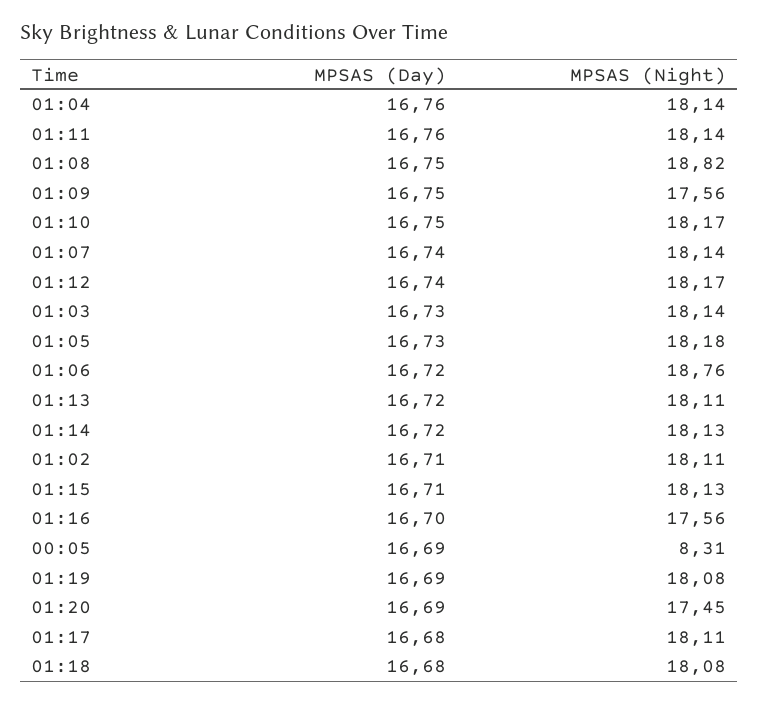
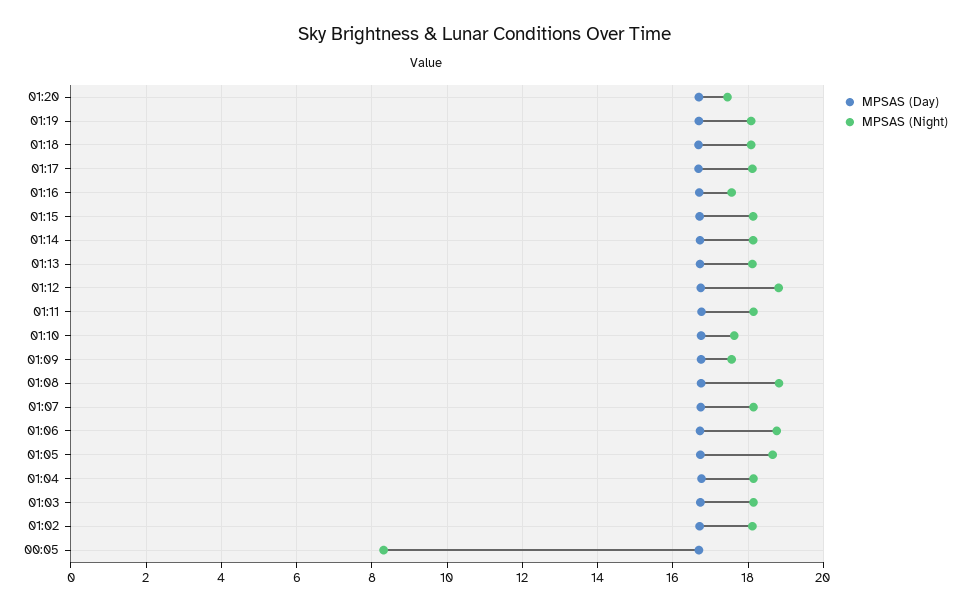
  {
    "MPSAS (Day)": {
      "01:04": 16.76,
      "01:11": 16.76,
      "01:08": 16.75,
      "01:09": 16.75,
      "01:10": 16.75,
      "01:07": 16.74,
      "01:12": 16.74,
      "01:03": 16.73,
      "01:05": 16.73,
      "01:06": 16.72,
      "01:13": 16.72,
      "01:14": 16.72,
      "01:02": 16.71,
      "01:15": 16.71,
      "01:16": 16.7,
      "00:05": 16.69,
      "01:19": 16.69,
      "01:20": 16.69,
      "01:17": 16.68,
      "01:18": 16.68
    },
    "MPSAS (Night)": {
      "01:04": 18.14,
      "01:11": 18.14,
      "01:08": 18.82,
      "01:09": 17.56,
-     "01:10": 18.17,
+     "01:10": 17.6,
      "01:07": 18.14,
-     "01:12": 18.17,
+     "01:12": 18.8,
      "01:03": 18.14,
-     "01:05": 18.18,
+     "01:05": 18.6,
      "01:06": 18.76,
      "01:13": 18.11,
      "01:14": 18.13,
      "01:02": 18.11,
      "01:15": 18.13,
      "01:16": 17.56,
      "00:05": 8.31,
      "01:19": 18.08,
      "01:20": 17.45,
      "01:17": 18.11,
      "01:18": 18.08
    }
  }

